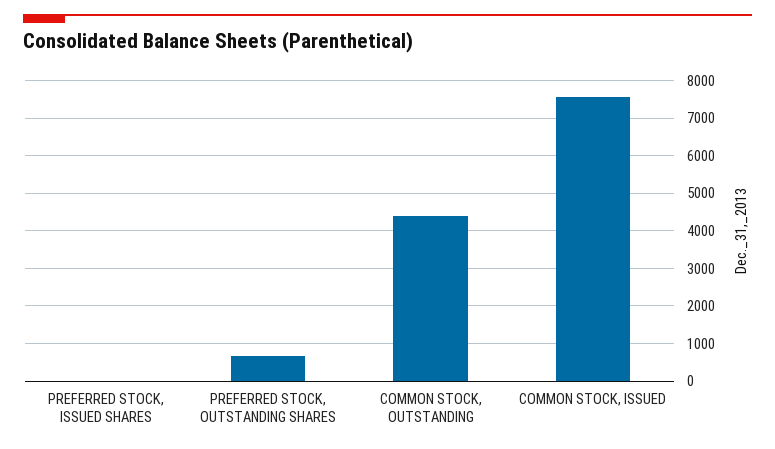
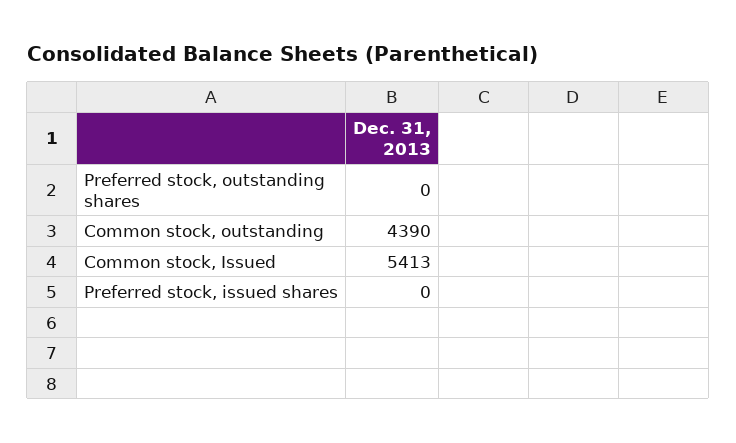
  {
    "PREFERRED STOCK, ISSUED SHARES": 0,
-   "PREFERRED STOCK, OUTSTANDING SHARES": 600,
+   "PREFERRED STOCK, OUTSTANDING SHARES": 0,
    "COMMON STOCK, OUTSTANDING": 4390,
-   "COMMON STOCK, ISSUED": 7600
+   "COMMON STOCK, ISSUED": 5413
  }

